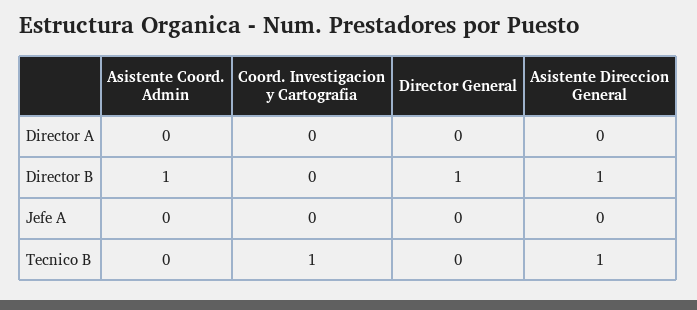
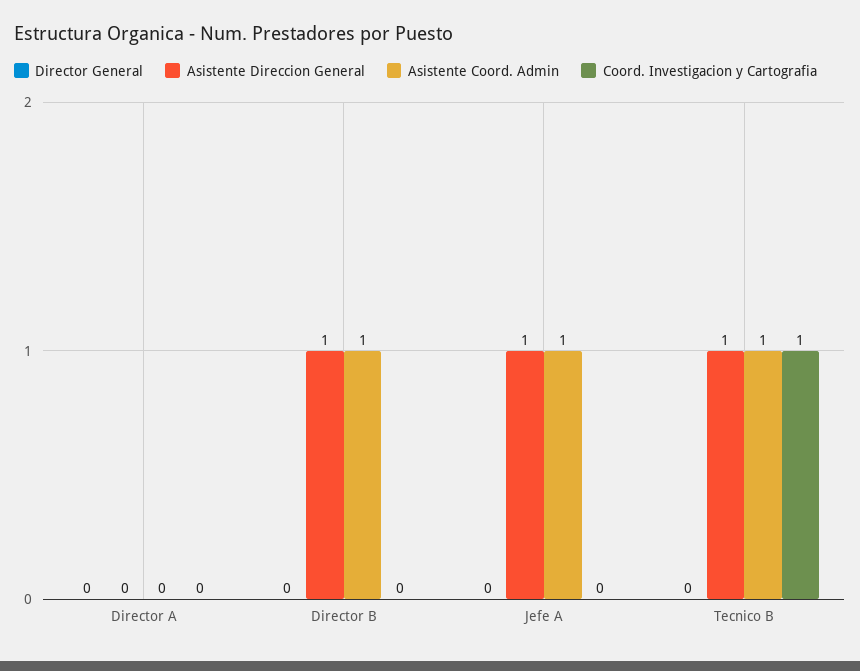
  {
    "Asistente Coord. Admin": {
      "Director A": 0,
      "Director B": 1,
-     "Jefe A": 0,
+     "Jefe A": 1,
-     "Tecnico B": 0
+     "Tecnico B": 1
    },
    "Coord. Investigacion y Cartografia": {
      "Director A": 0,
      "Director B": 0,
      "Jefe A": 0,
      "Tecnico B": 1
    },
    "Director General": {
      "Director A": 0,
-     "Director B": 1,
+     "Director B": 0,
      "Jefe A": 0,
      "Tecnico B": 0
    },
    "Asistente Direccion General": {
      "Director A": 0,
      "Director B": 1,
-     "Jefe A": 0,
+     "Jefe A": 1,
      "Tecnico B": 1
    }
  }

